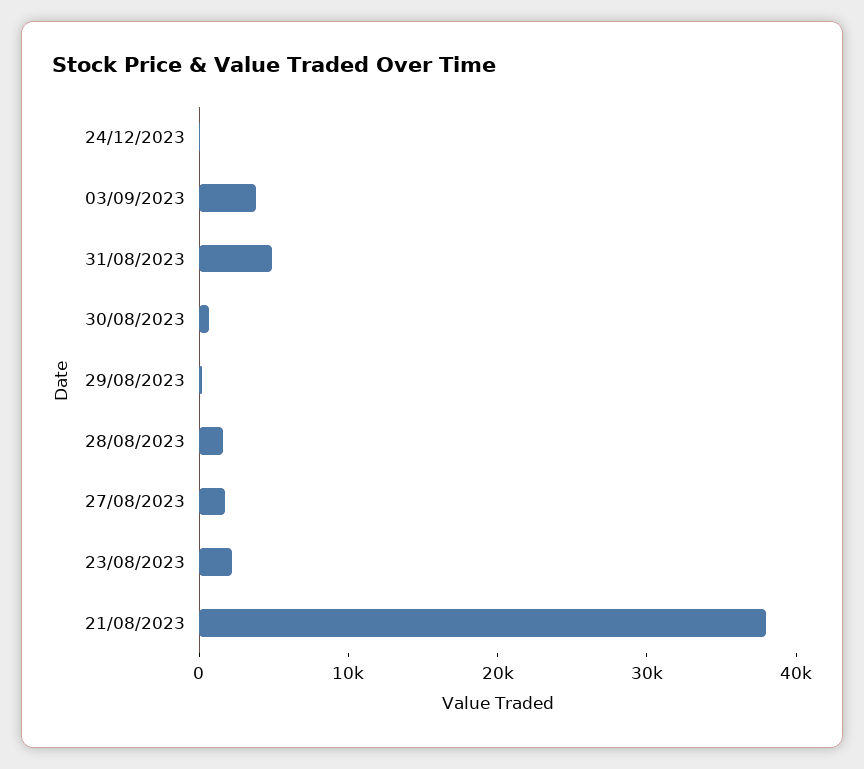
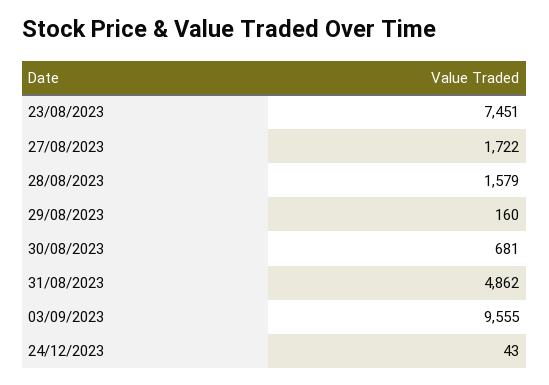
  {
    "24/12/2023": 43,
-   "03/09/2023": 4000,
+   "03/09/2023": 9555,
    "31/08/2023": 4862,
    "30/08/2023": 681,
    "29/08/2023": 160,
    "28/08/2023": 1579,
    "27/08/2023": 1722,
-   "23/08/2023": 2000,
+   "23/08/2023": 7451
-   "21/08/2023": 38000
  }

